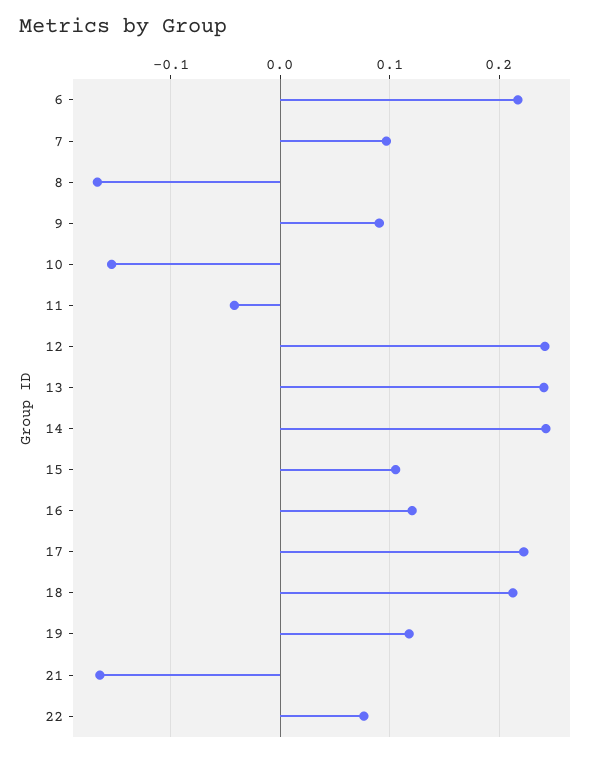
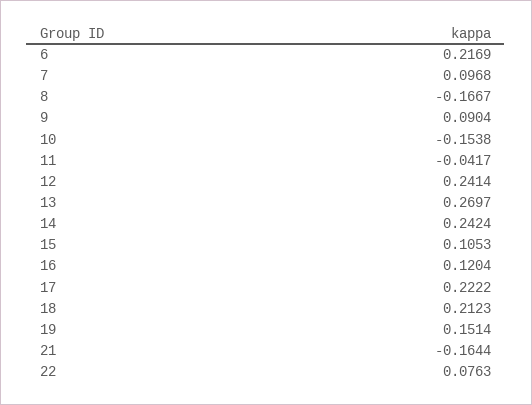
  {
    "6": 0.2169,
    "7": 0.0968,
    "8": -0.1667,
    "9": 0.0904,
    "10": -0.1538,
    "11": -0.0417,
    "12": 0.2414,
-   "13": 0.24,
+   "13": 0.2697,
    "14": 0.2424,
    "15": 0.1053,
    "16": 0.1204,
    "17": 0.2222,
    "18": 0.2123,
-   "19": 0.12,
+   "19": 0.1514,
    "21": -0.1644,
    "22": 0.0763
  }

